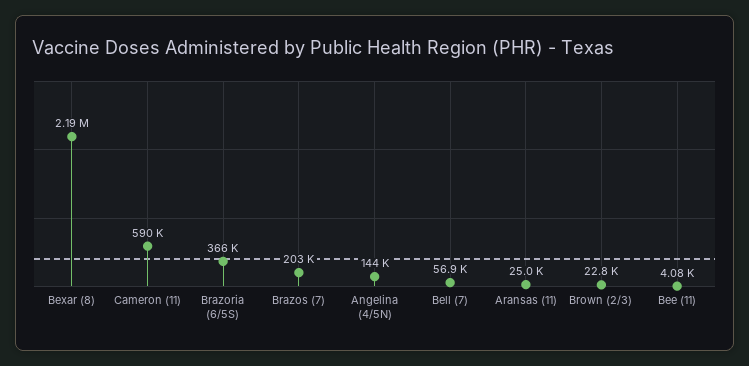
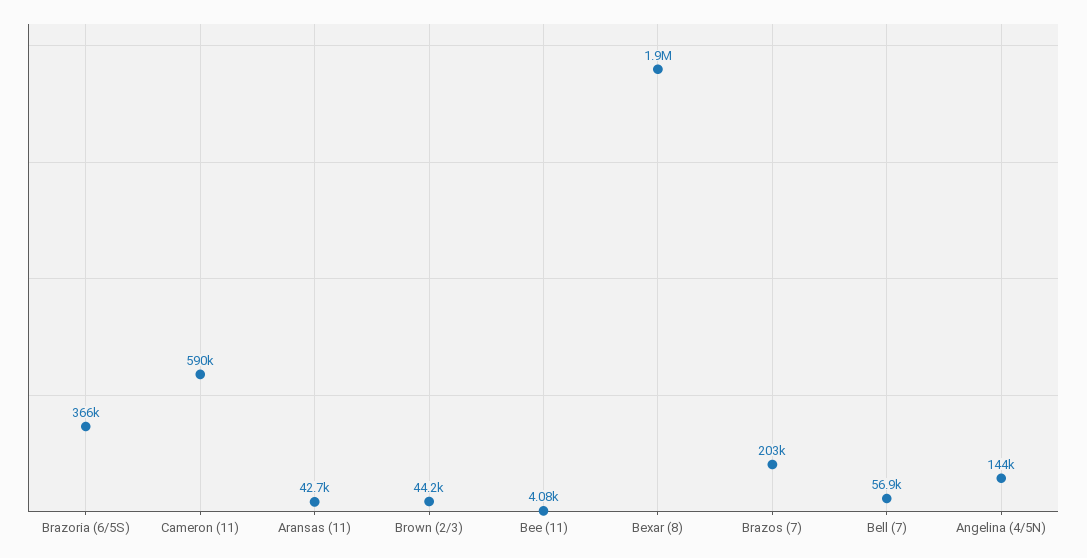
  {
-   "Bexar (8)": 2190000,
+   "Bexar (8)": 1900000,
    "Cameron (11)": 590000,
    "Brazoria (6/5S)": 366000,
    "Brazos (7)": 203000,
    "Angelina (4/5N)": 144000,
    "Bell (7)": 56900,
-   "Aransas (11)": 25000,
+   "Aransas (11)": 42700,
-   "Brown (2/3)": 22800,
+   "Brown (2/3)": 44200,
    "Bee (11)": 4080
  }

